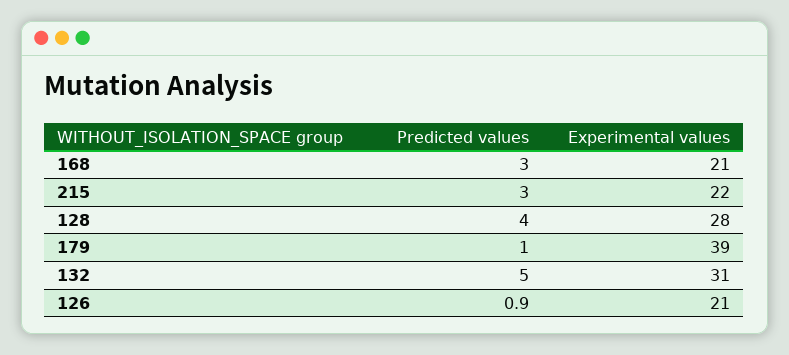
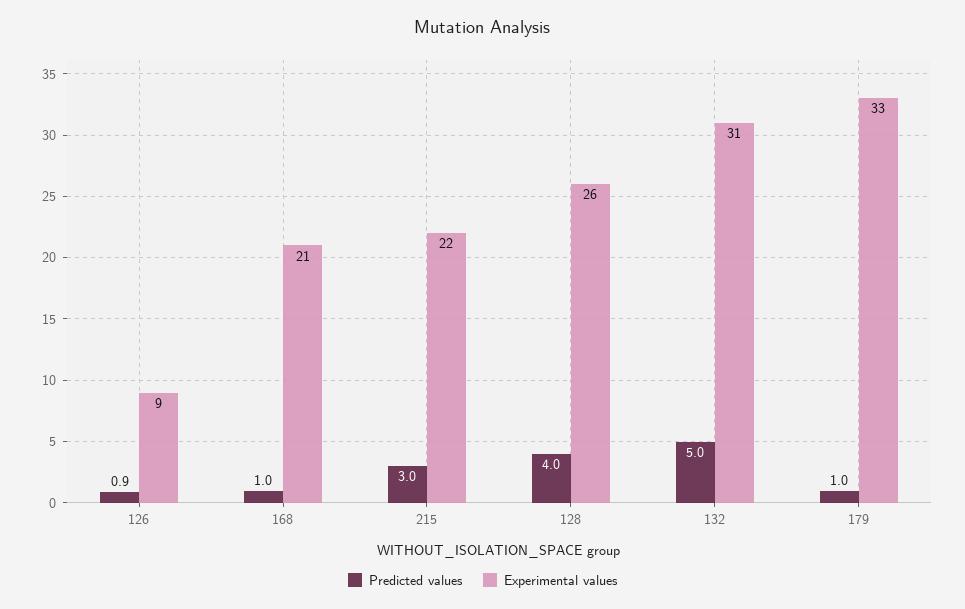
  {
    "Predicted values": {
-     "168": 3,
+     "168": 1,
      "215": 3,
      "128": 4,
      "179": 1,
      "132": 5,
      "126": 0.9
    },
    "Experimental values": {
      "168": 21,
      "215": 22,
-     "128": 28,
+     "128": 26,
-     "179": 39,
+     "179": 33,
      "132": 31,
-     "126": 21
+     "126": 9
    }
  }

